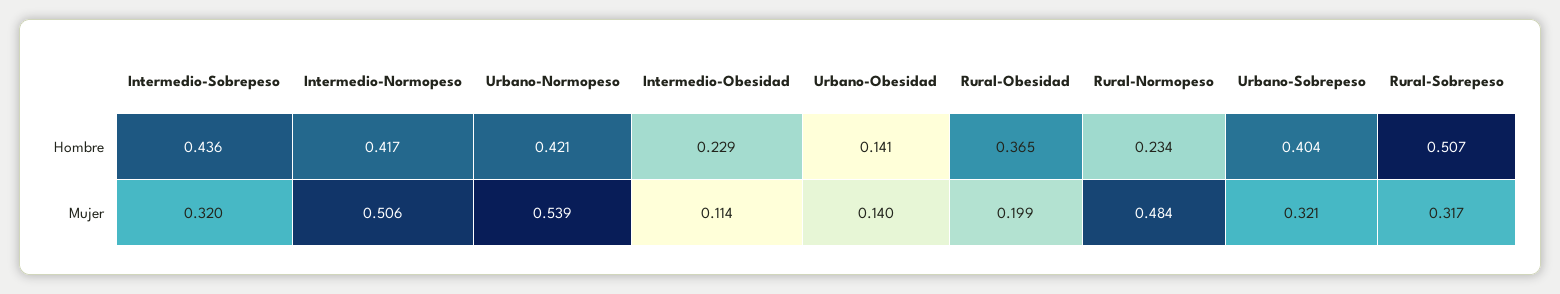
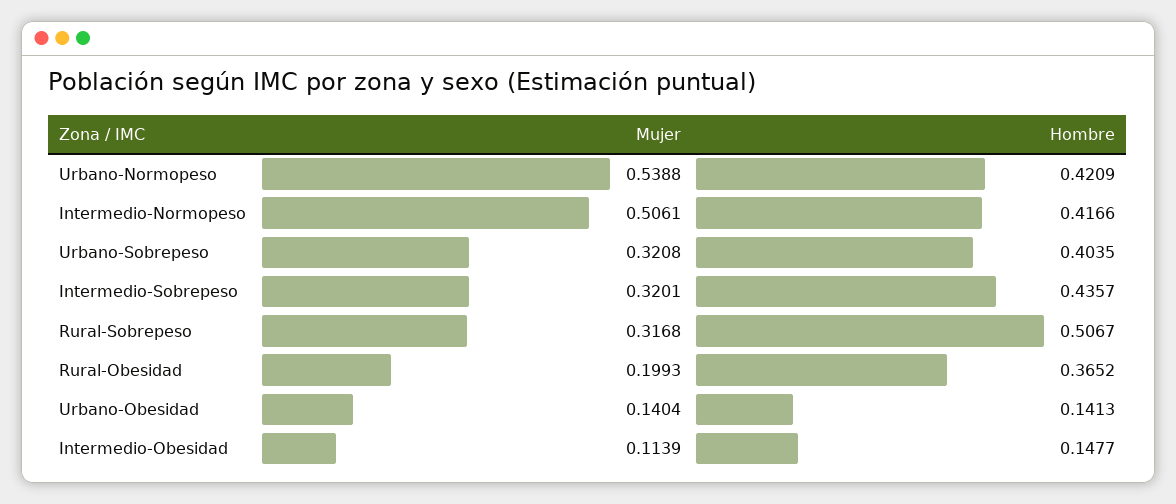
  {
    "Intermedio-Sobrepeso": {
      "Hombre": 0.4357,
      "Mujer": 0.3201
    },
    "Intermedio-Normopeso": {
      "Hombre": 0.4166,
      "Mujer": 0.5061
    },
    "Urbano-Normopeso": {
      "Hombre": 0.4209,
      "Mujer": 0.5388
    },
    "Intermedio-Obesidad": {
-     "Hombre": 0.229,
+     "Hombre": 0.1477,
      "Mujer": 0.1139
    },
    "Urbano-Obesidad": {
      "Hombre": 0.1413,
      "Mujer": 0.1404
    },
    "Rural-Obesidad": {
      "Hombre": 0.3652,
      "Mujer": 0.1993
    },
-   "Rural-Normopeso": {
-     "Hombre": 0.234,
-     "Mujer": 0.484
-   },
    "Urbano-Sobrepeso": {
      "Hombre": 0.4035,
      "Mujer": 0.3208
    },
    "Rural-Sobrepeso": {
      "Hombre": 0.5067,
      "Mujer": 0.3168
    }
  }

